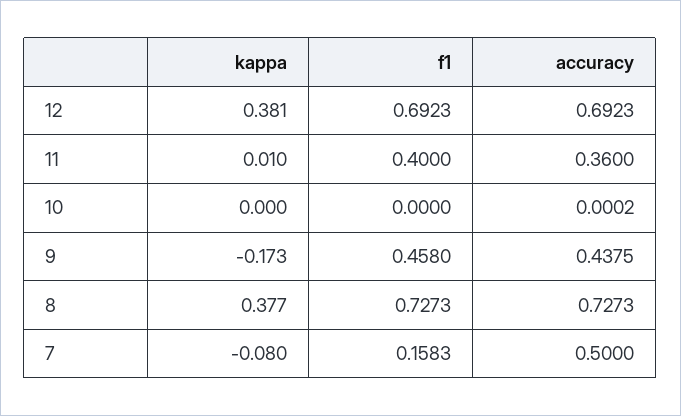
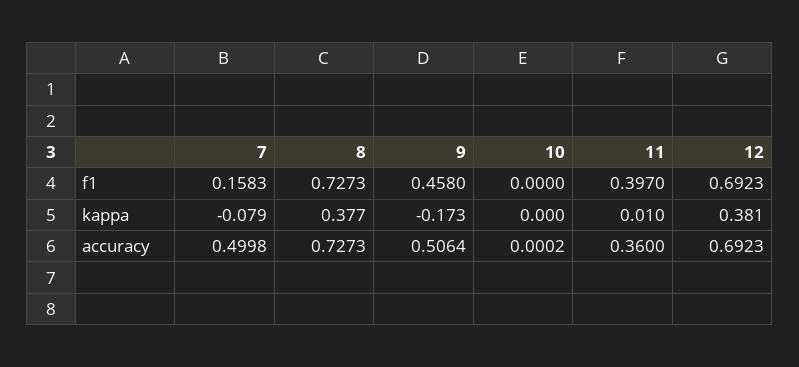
  {
    "kappa": {
      "12": 0.381,
      "11": 0.01,
      "10": 0,
      "9": -0.173,
      "8": 0.377,
-     "7": -0.08
+     "7": -0.079
    },
    "f1": {
      "12": 0.6923,
-     "11": 0.4,
+     "11": 0.397,
      "10": 0,
      "9": 0.458,
      "8": 0.7273,
      "7": 0.1583
    },
    "accuracy": {
      "12": 0.6923,
      "11": 0.36,
      "10": 0.0002,
-     "9": 0.4375,
+     "9": 0.5064,
      "8": 0.7273,
-     "7": 0.5
+     "7": 0.4998
    }
  }

